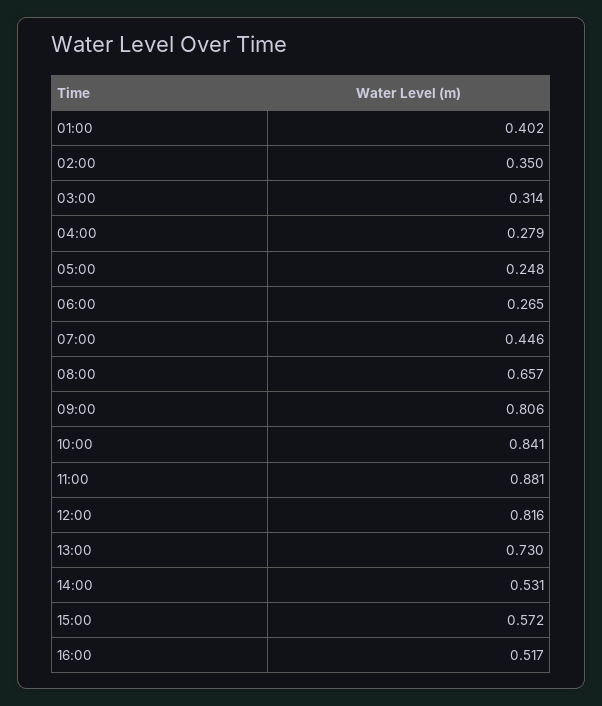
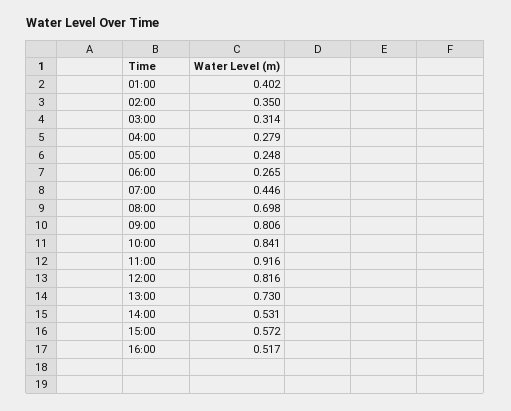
  {
    "01:00": 0.402,
    "02:00": 0.35,
    "03:00": 0.314,
    "04:00": 0.279,
    "05:00": 0.248,
    "06:00": 0.265,
    "07:00": 0.446,
-   "08:00": 0.657,
+   "08:00": 0.698,
    "09:00": 0.806,
    "10:00": 0.841,
-   "11:00": 0.881,
+   "11:00": 0.916,
    "12:00": 0.816,
    "13:00": 0.73,
    "14:00": 0.531,
    "15:00": 0.572,
    "16:00": 0.517
  }

